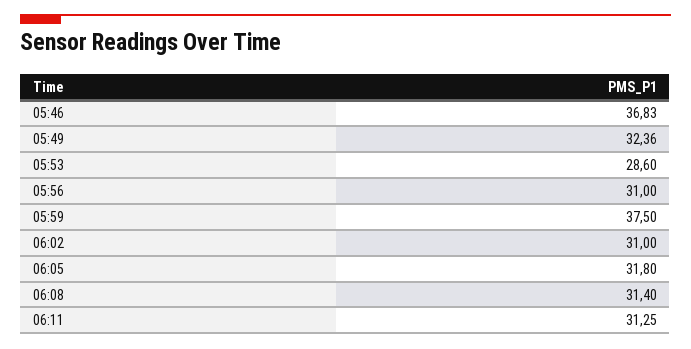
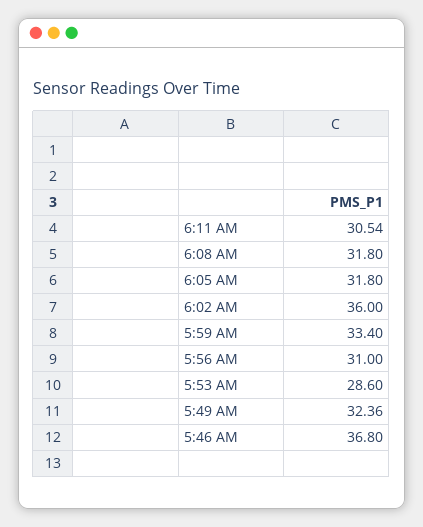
  {
-   "05:46": 36.83,
+   "05:46": 36.8,
    "05:49": 32.36,
    "05:53": 28.6,
    "05:56": 31,
-   "05:59": 37.5,
+   "05:59": 33.4,
-   "06:02": 31,
+   "06:02": 36,
    "06:05": 31.8,
-   "06:08": 31.4,
+   "06:08": 31.8,
-   "06:11": 31.25
+   "06:11": 30.54
  }

